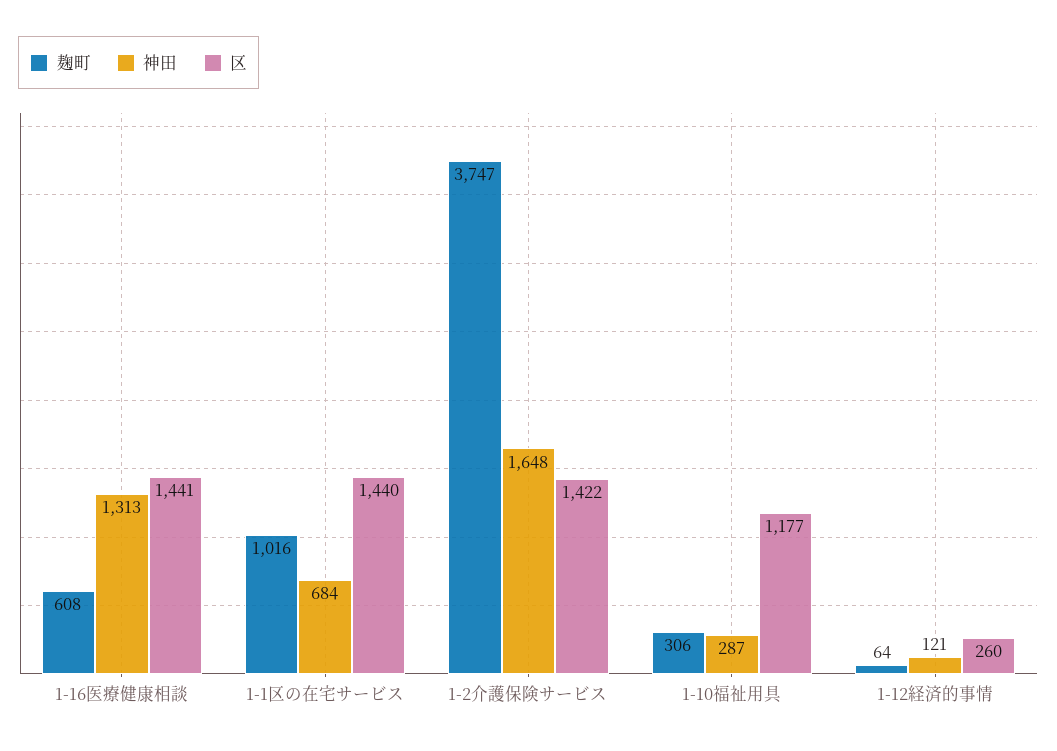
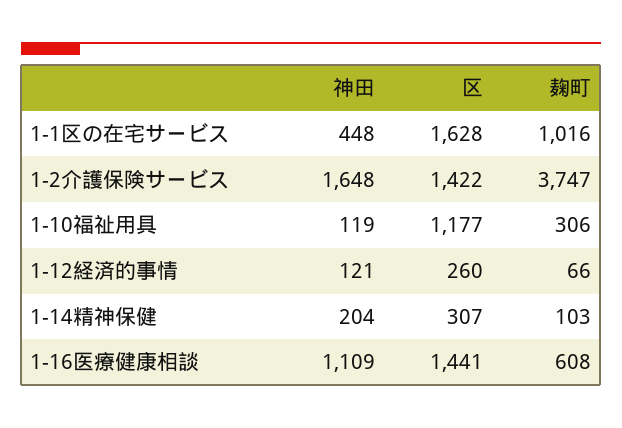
  {
    "麹町": {
      "1-16医療健康相談": 608,
      "1-1区の在宅サービス": 1016,
      "1-2介護保険サービス": 3747,
      "1-10福祉用具": 306,
-     "1-12経済的事情": 64
+     "1-12経済的事情": 66,
+     "1-14精神保健": 103
    },
    "神田": {
-     "1-16医療健康相談": 1313,
+     "1-16医療健康相談": 1109,
-     "1-1区の在宅サービス": 684,
+     "1-1区の在宅サービス": 448,
      "1-2介護保険サービス": 1648,
-     "1-10福祉用具": 287,
+     "1-10福祉用具": 119,
-     "1-12経済的事情": 121
+     "1-12経済的事情": 121,
+     "1-14精神保健": 204
    },
    "区": {
      "1-16医療健康相談": 1441,
-     "1-1区の在宅サービス": 1440,
+     "1-1区の在宅サービス": 1628,
      "1-2介護保険サービス": 1422,
      "1-10福祉用具": 1177,
-     "1-12経済的事情": 260
+     "1-12経済的事情": 260,
+     "1-14精神保健": 307
    }
  }

